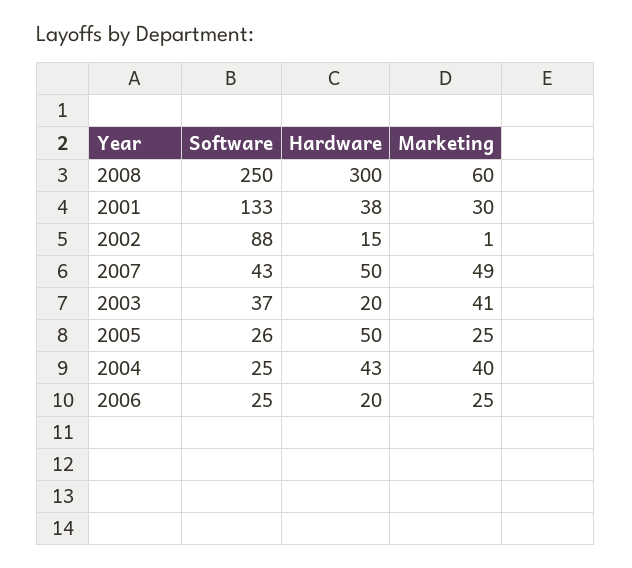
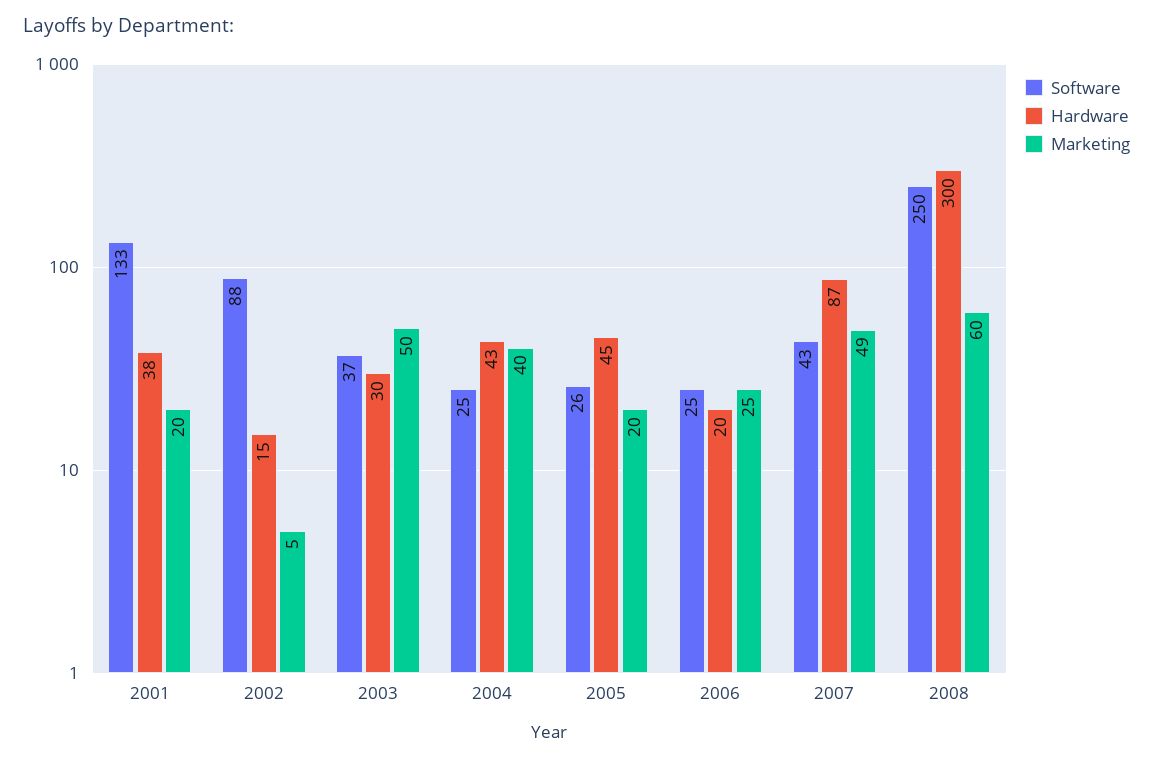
  {
    "Software": {
      "2008": 250,
      "2001": 133,
      "2002": 88,
      "2007": 43,
      "2003": 37,
      "2005": 26,
      "2004": 25,
      "2006": 25
    },
    "Hardware": {
      "2008": 300,
      "2001": 38,
      "2002": 15,
-     "2007": 50,
+     "2007": 87,
-     "2003": 20,
+     "2003": 30,
-     "2005": 50,
+     "2005": 45,
      "2004": 43,
      "2006": 20
    },
    "Marketing": {
      "2008": 60,
-     "2001": 30,
+     "2001": 20,
-     "2002": 1,
+     "2002": 5,
      "2007": 49,
-     "2003": 41,
+     "2003": 50,
-     "2005": 25,
+     "2005": 20,
      "2004": 40,
      "2006": 25
    }
  }

